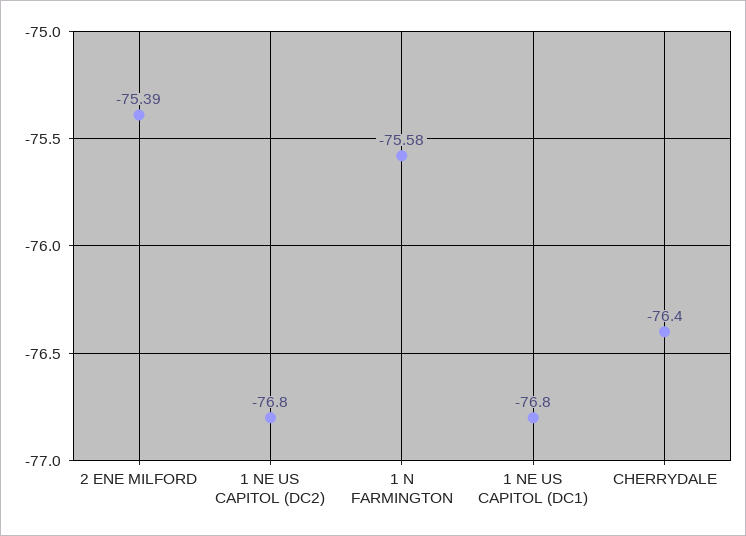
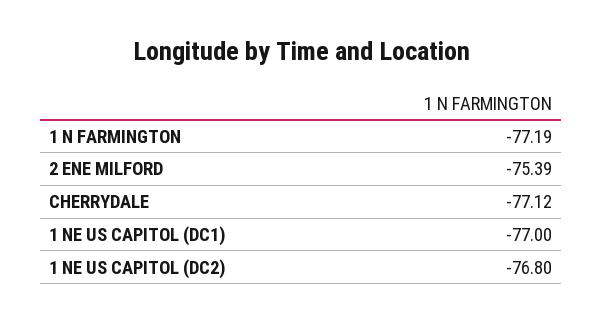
  {
    "2 ENE MILFORD": -75.39,
    "1 NE US CAPITOL (DC2)": -76.8,
-   "1 N FARMINGTON": -75.58,
+   "1 N FARMINGTON": -77.19,
-   "1 NE US CAPITOL (DC1)": -76.8,
+   "1 NE US CAPITOL (DC1)": -77,
-   "CHERRYDALE": -76.4
+   "CHERRYDALE": -77.12
  }

